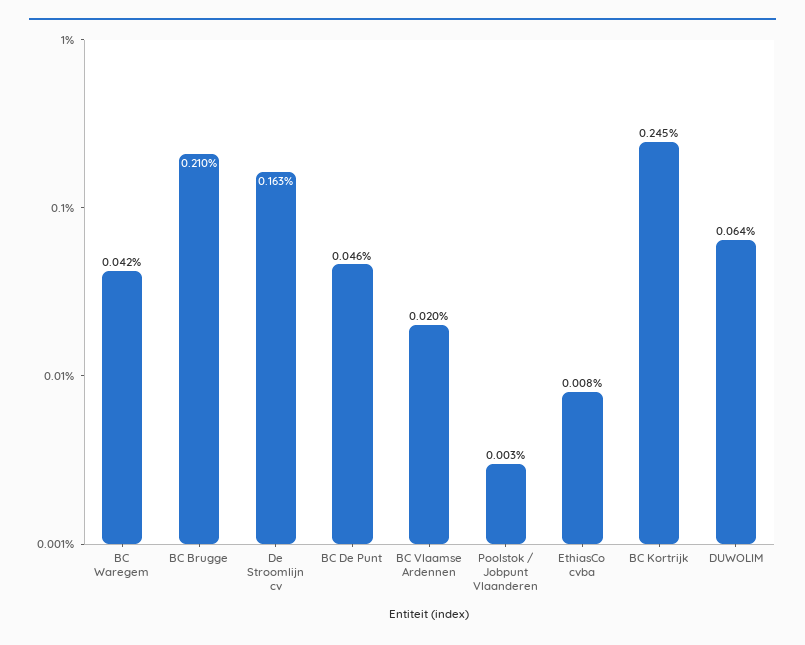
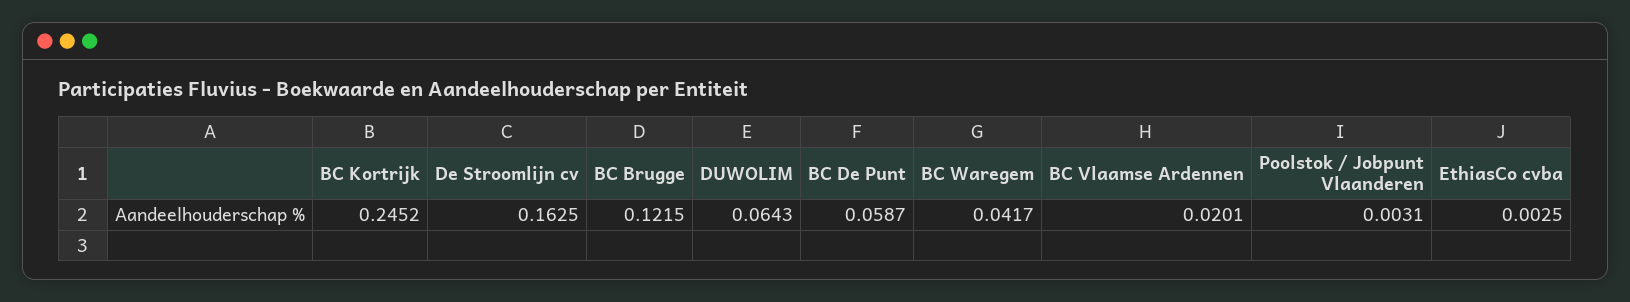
  {
    "BC Waregem": 0.0417,
-   "BC Brugge": 0.21,
+   "BC Brugge": 0.1215,
    "De Stroomlijn cv": 0.1625,
-   "BC De Punt": 0.046,
+   "BC De Punt": 0.0587,
    "BC Vlaamse Ardennen": 0.0201,
    "Poolstok / Jobpunt Vlaanderen": 0.0031,
-   "EthiasCo cvba": 0.008,
+   "EthiasCo cvba": 0.0025,
    "BC Kortrijk": 0.2452,
    "DUWOLIM": 0.0643
  }

